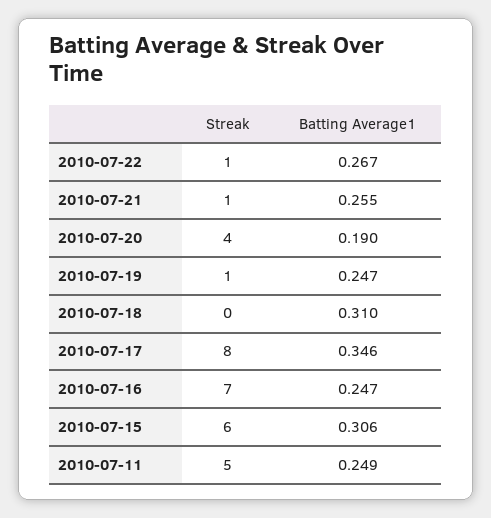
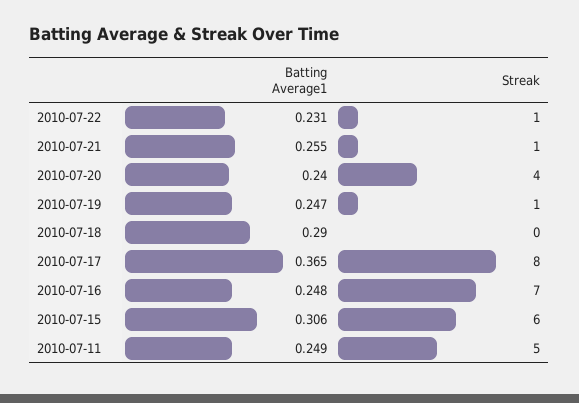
  {
    "Streak": {
      "2010-07-22": 1,
      "2010-07-21": 1,
      "2010-07-20": 4,
      "2010-07-19": 1,
      "2010-07-18": 0,
      "2010-07-17": 8,
      "2010-07-16": 7,
      "2010-07-15": 6,
      "2010-07-11": 5
    },
    "Batting Average1": {
-     "2010-07-22": 0.267,
+     "2010-07-22": 0.231,
      "2010-07-21": 0.255,
-     "2010-07-20": 0.19,
+     "2010-07-20": 0.24,
      "2010-07-19": 0.247,
-     "2010-07-18": 0.31,
+     "2010-07-18": 0.29,
-     "2010-07-17": 0.346,
+     "2010-07-17": 0.365,
-     "2010-07-16": 0.247,
+     "2010-07-16": 0.248,
      "2010-07-15": 0.306,
      "2010-07-11": 0.249
    }
  }

